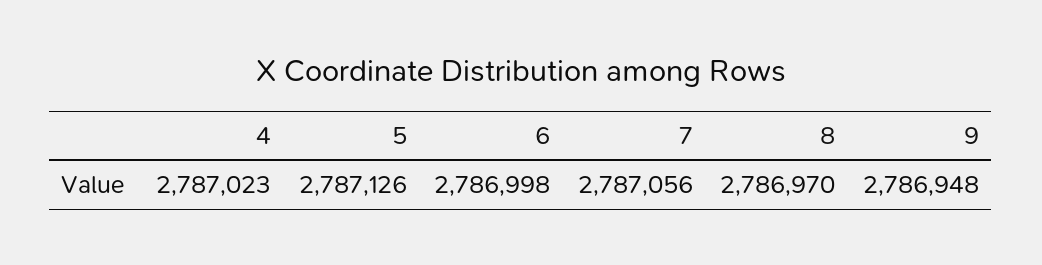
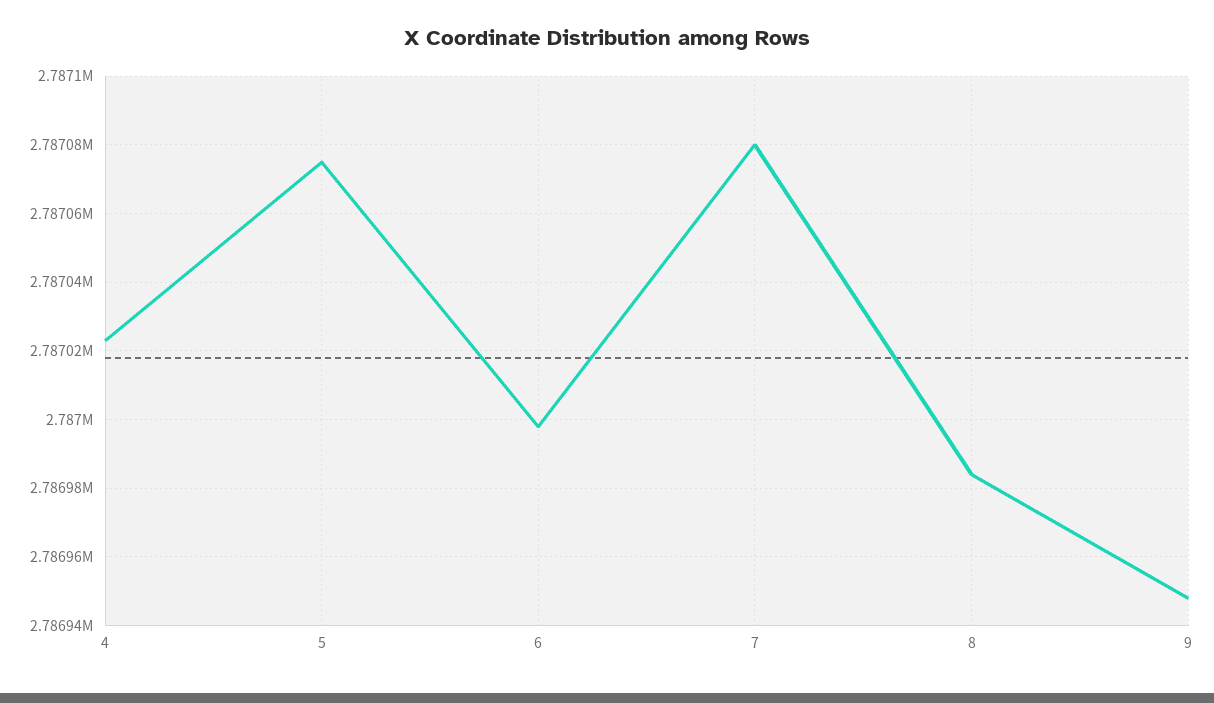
  {
    "4": 2787023,
-   "5": 2787126,
+   "5": 2787075,
    "6": 2786998,
-   "7": 2787056,
+   "7": 2787080,
-   "8": 2786970,
+   "8": 2786985,
    "9": 2786948
  }

